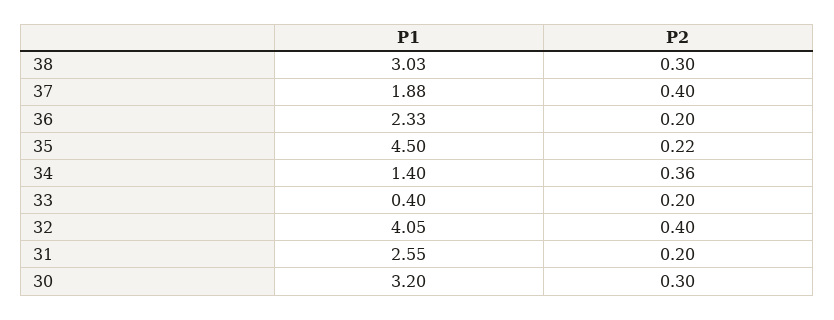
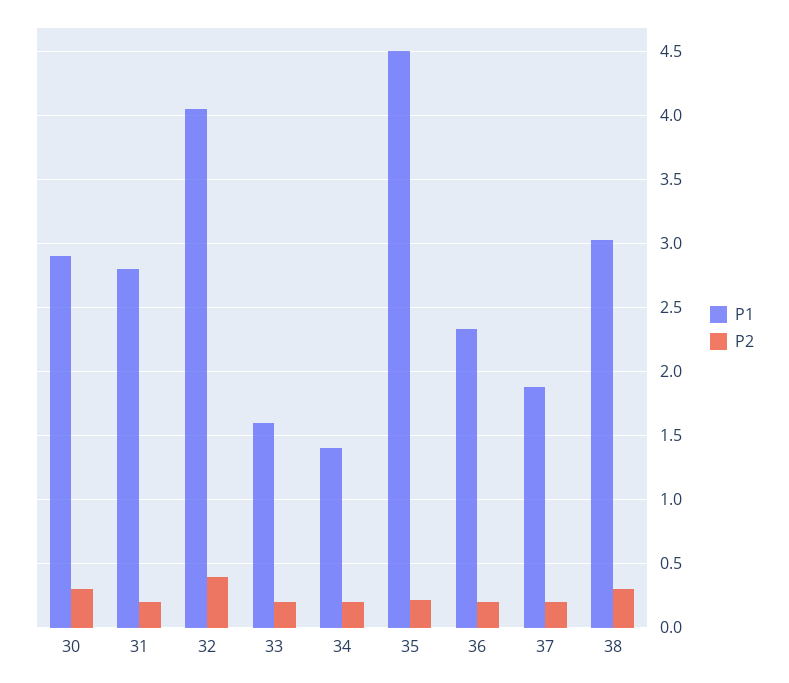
  {
    "P1": {
      "38": 3.03,
      "37": 1.88,
      "36": 2.33,
      "35": 4.5,
      "34": 1.4,
-     "33": 0.4,
+     "33": 1.6,
      "32": 4.05,
-     "31": 2.55,
+     "31": 2.8,
-     "30": 3.2
+     "30": 2.9
    },
    "P2": {
      "38": 0.3,
-     "37": 0.4,
+     "37": 0.2,
      "36": 0.2,
      "35": 0.22,
-     "34": 0.36,
+     "34": 0.2,
      "33": 0.2,
      "32": 0.4,
      "31": 0.2,
      "30": 0.3
    }
  }

